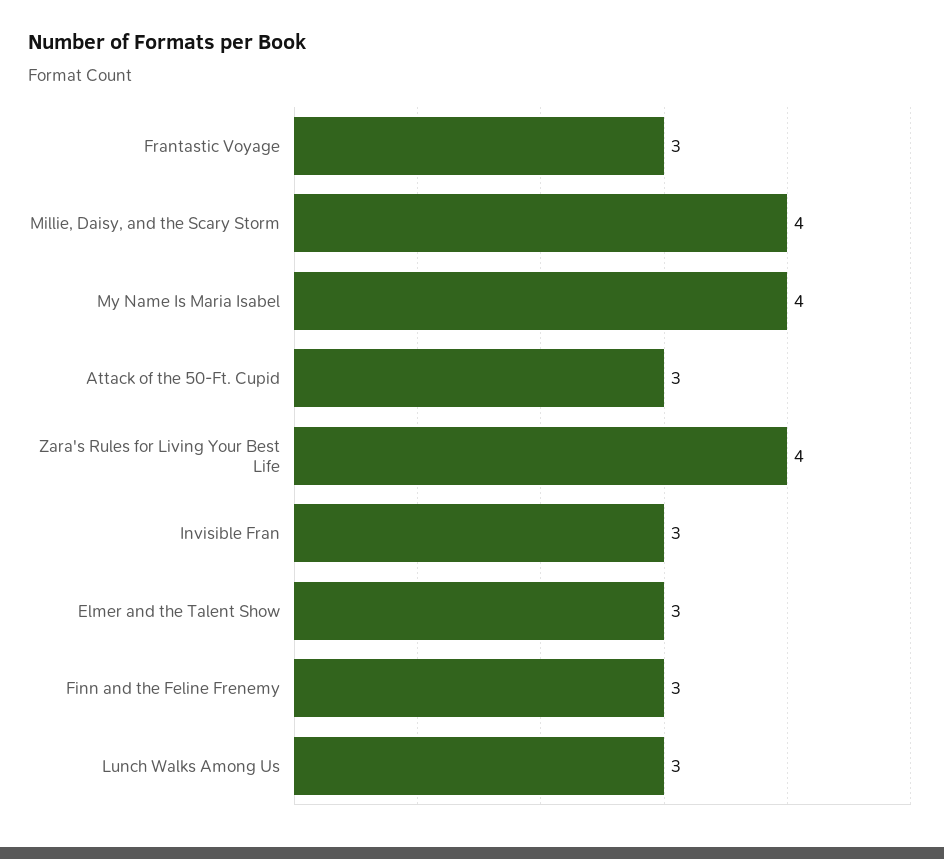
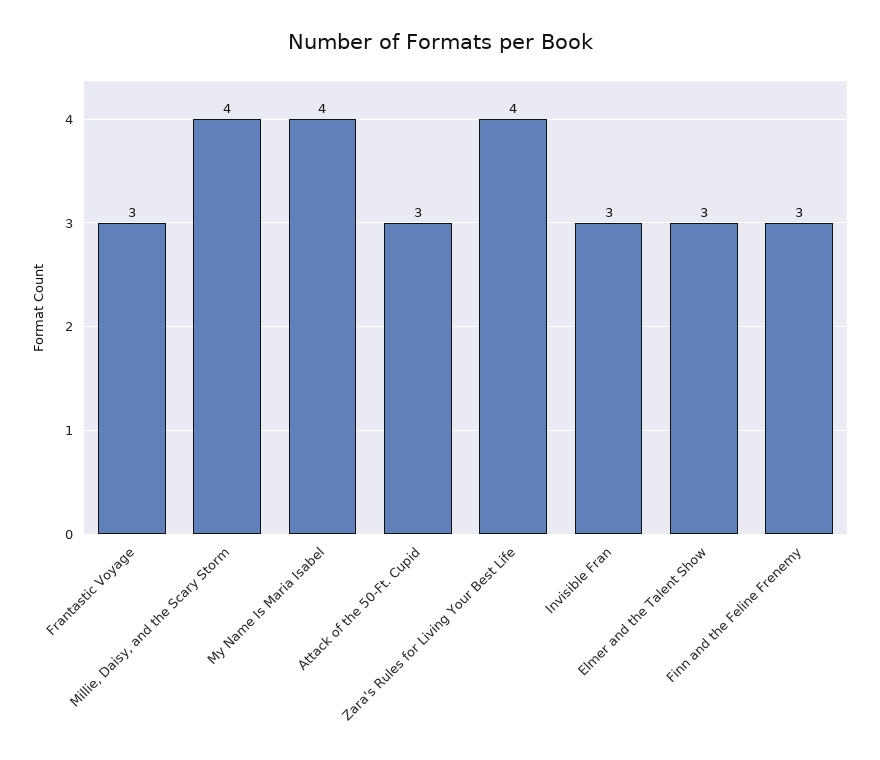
  {
    "Frantastic Voyage": 3,
    "Millie, Daisy, and the Scary Storm": 4,
    "My Name Is Maria Isabel": 4,
    "Attack of the 50-Ft. Cupid": 3,
    "Zara's Rules for Living Your Best Life": 4,
    "Invisible Fran": 3,
    "Elmer and the Talent Show": 3,
-   "Finn and the Feline Frenemy": 3,
+   "Finn and the Feline Frenemy": 3
-   "Lunch Walks Among Us": 3
  }

